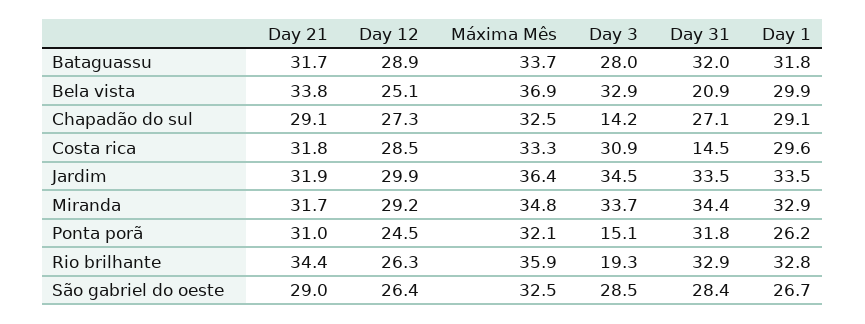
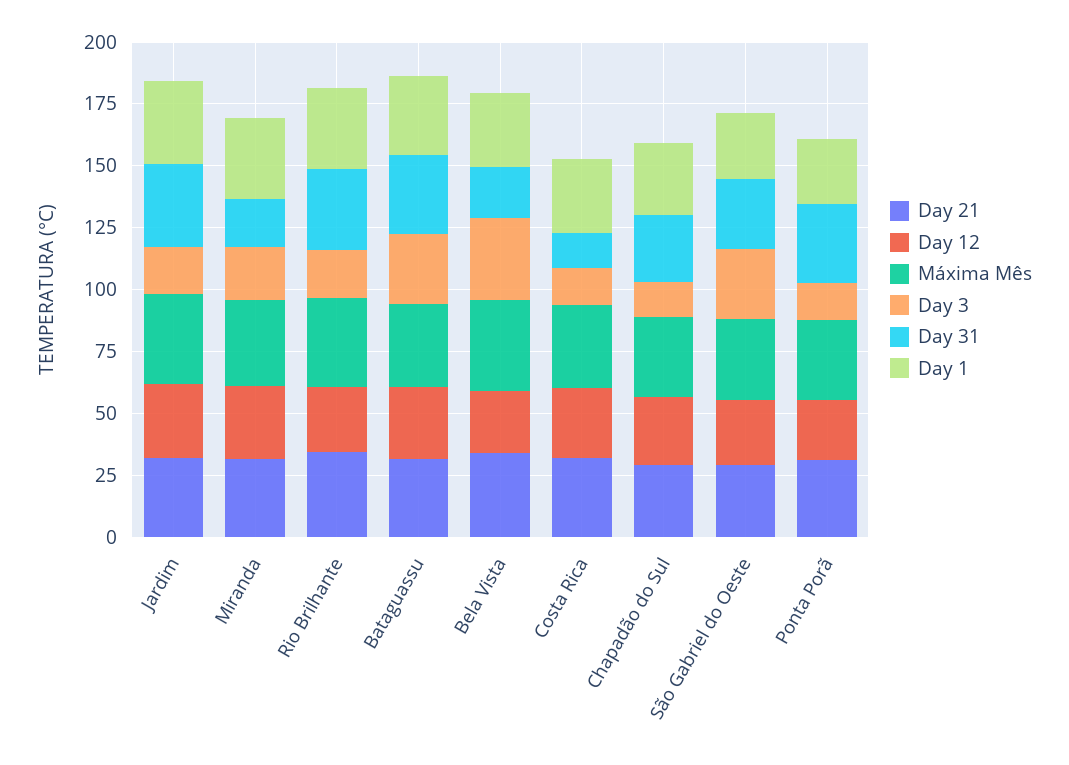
  {
    "Day 21": {
      "Bataguassu": 31.7,
      "Bela vista": 33.8,
      "Chapadão do sul": 29.1,
      "Costa rica": 31.8,
      "Jardim": 31.9,
      "Miranda": 31.7,
      "Ponta porã": 31,
      "Rio brilhante": 34.4,
      "São gabriel do oeste": 29
    },
    "Day 12": {
      "Bataguassu": 28.9,
      "Bela vista": 25.1,
      "Chapadão do sul": 27.3,
      "Costa rica": 28.5,
      "Jardim": 29.9,
      "Miranda": 29.2,
      "Ponta porã": 24.5,
      "Rio brilhante": 26.3,
      "São gabriel do oeste": 26.4
    },
    "Máxima Mês": {
      "Bataguassu": 33.7,
      "Bela vista": 36.9,
      "Chapadão do sul": 32.5,
      "Costa rica": 33.3,
      "Jardim": 36.4,
      "Miranda": 34.8,
      "Ponta porã": 32.1,
      "Rio brilhante": 35.9,
      "São gabriel do oeste": 32.5
    },
    "Day 3": {
      "Bataguassu": 28,
      "Bela vista": 32.9,
      "Chapadão do sul": 14.2,
-     "Costa rica": 30.9,
+     "Costa rica": 15,
-     "Jardim": 34.5,
+     "Jardim": 20,
-     "Miranda": 33.7,
+     "Miranda": 20,
      "Ponta porã": 15.1,
      "Rio brilhante": 19.3,
      "São gabriel do oeste": 28.5
    },
    "Day 31": {
      "Bataguassu": 32,
      "Bela vista": 20.9,
      "Chapadão do sul": 27.1,
      "Costa rica": 14.5,
      "Jardim": 33.5,
-     "Miranda": 34.4,
+     "Miranda": 20,
      "Ponta porã": 31.8,
      "Rio brilhante": 32.9,
      "São gabriel do oeste": 28.4
    },
    "Day 1": {
      "Bataguassu": 31.8,
      "Bela vista": 29.9,
      "Chapadão do sul": 29.1,
      "Costa rica": 29.6,
      "Jardim": 33.5,
      "Miranda": 32.9,
      "Ponta porã": 26.2,
      "Rio brilhante": 32.8,
      "São gabriel do oeste": 26.7
    }
  }

